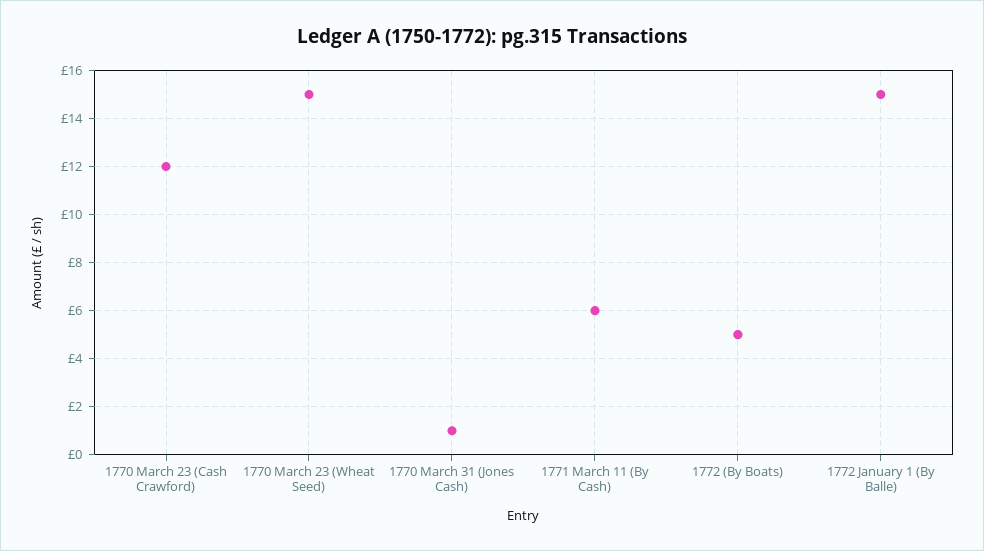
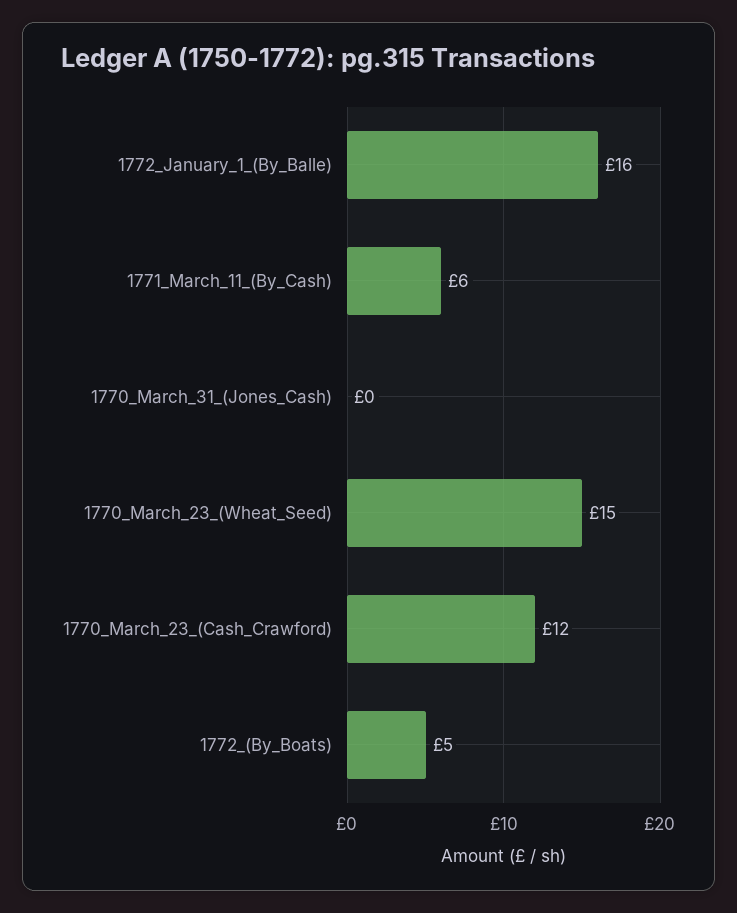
  {
    "1770 March 23 (Cash Crawford)": 12,
    "1770 March 23 (Wheat Seed)": 15,
-   "1770 March 31 (Jones Cash)": 1,
+   "1770 March 31 (Jones Cash)": 0,
    "1771 March 11 (By Cash)": 6,
    "1772 (By Boats)": 5,
-   "1772 January 1 (By Balle)": 15
+   "1772 January 1 (By Balle)": 16
  }

